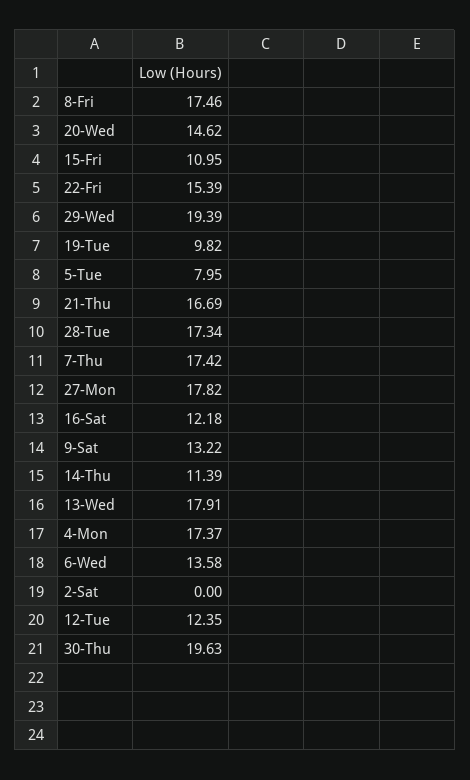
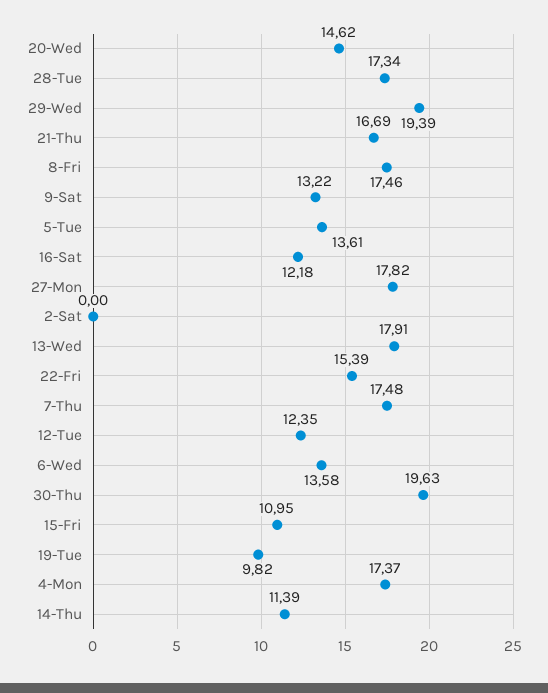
  {
    "8-Fri": 17.46,
    "20-Wed": 14.62,
    "15-Fri": 10.95,
    "22-Fri": 15.39,
    "29-Wed": 19.39,
    "19-Tue": 9.82,
-   "5-Tue": 7.95,
+   "5-Tue": 13.61,
    "21-Thu": 16.69,
    "28-Tue": 17.34,
-   "7-Thu": 17.42,
+   "7-Thu": 17.48,
    "27-Mon": 17.82,
    "16-Sat": 12.18,
    "9-Sat": 13.22,
    "14-Thu": 11.39,
    "13-Wed": 17.91,
    "4-Mon": 17.37,
    "6-Wed": 13.58,
    "2-Sat": 0,
    "12-Tue": 12.35,
    "30-Thu": 19.63
  }

